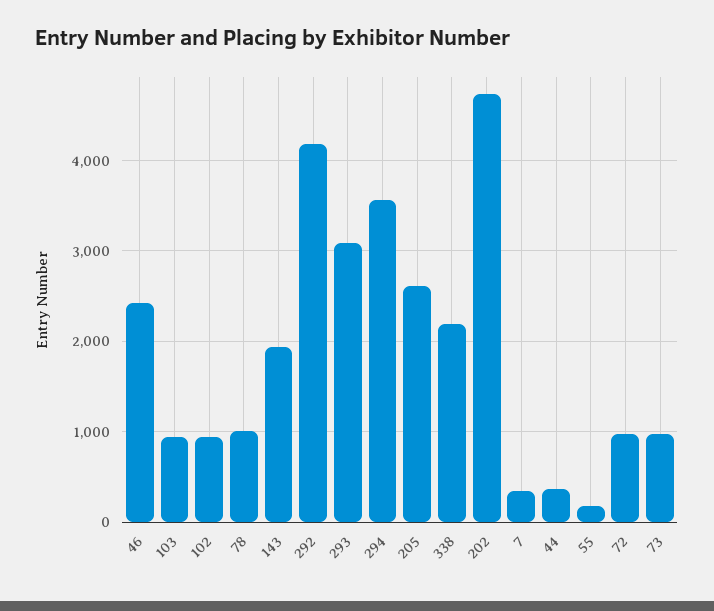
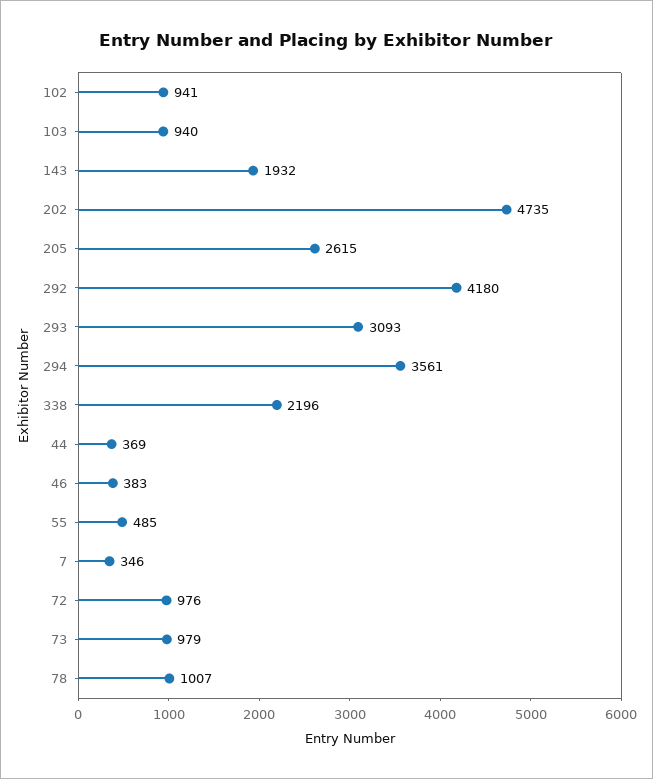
  {
-   "46": 2400,
+   "46": 383,
    "103": 940,
    "102": 941,
    "78": 1007,
    "143": 1932,
    "292": 4180,
    "293": 3093,
    "294": 3561,
    "205": 2615,
    "338": 2196,
    "202": 4735,
    "7": 346,
    "44": 369,
-   "55": 200,
+   "55": 485,
    "72": 976,
    "73": 979
  }

